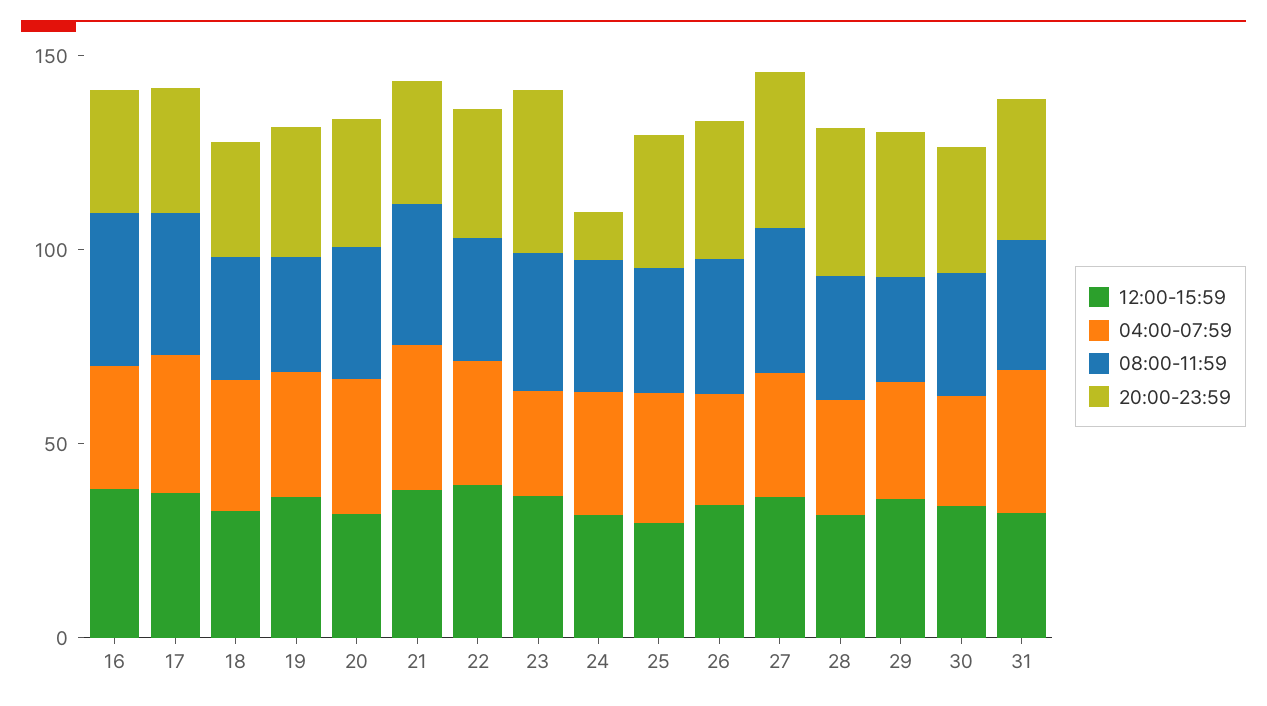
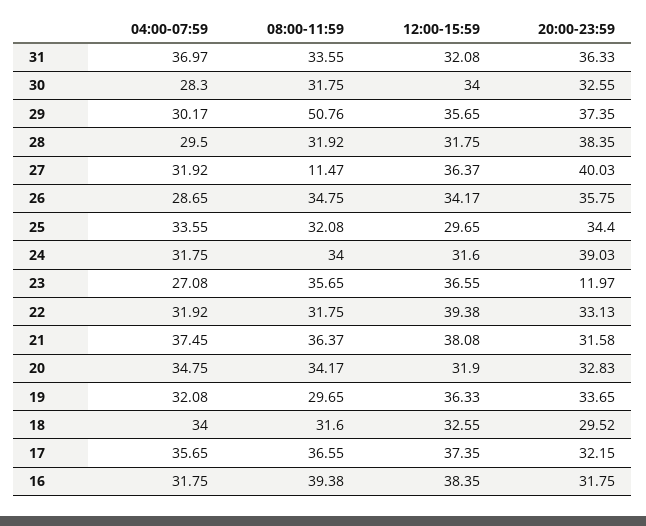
  {
    "12:00-15:59": {
      "16": 38.35,
      "17": 37.35,
      "18": 32.55,
      "19": 36.33,
      "20": 31.9,
      "21": 38.08,
      "22": 39.38,
      "23": 36.55,
      "24": 31.6,
      "25": 29.65,
      "26": 34.17,
      "27": 36.37,
      "28": 31.75,
      "29": 35.65,
      "30": 34,
      "31": 32.08
    },
    "04:00-07:59": {
      "16": 31.75,
      "17": 35.65,
      "18": 34,
      "19": 32.08,
      "20": 34.75,
      "21": 37.45,
      "22": 31.92,
      "23": 27.08,
      "24": 31.75,
      "25": 33.55,
      "26": 28.65,
      "27": 31.92,
      "28": 29.5,
      "29": 30.17,
      "30": 28.3,
      "31": 36.97
    },
    "08:00-11:59": {
      "16": 39.38,
      "17": 36.55,
      "18": 31.6,
      "19": 29.65,
      "20": 34.17,
      "21": 36.37,
      "22": 31.75,
      "23": 35.65,
      "24": 34,
      "25": 32.08,
      "26": 34.75,
-     "27": 40,
+     "27": 11.47,
      "28": 31.92,
-     "29": 30,
+     "29": 50.76,
      "30": 31.75,
      "31": 33.55
    },
    "20:00-23:59": {
      "16": 31.75,
      "17": 32.15,
      "18": 29.52,
      "19": 33.65,
      "20": 32.83,
      "21": 31.58,
      "22": 33.13,
-     "23": 40,
+     "23": 11.97,
-     "24": 10,
+     "24": 39.03,
      "25": 34.4,
      "26": 35.75,
      "27": 40.03,
      "28": 38.35,
      "29": 37.35,
      "30": 32.55,
      "31": 36.33
    }
  }

